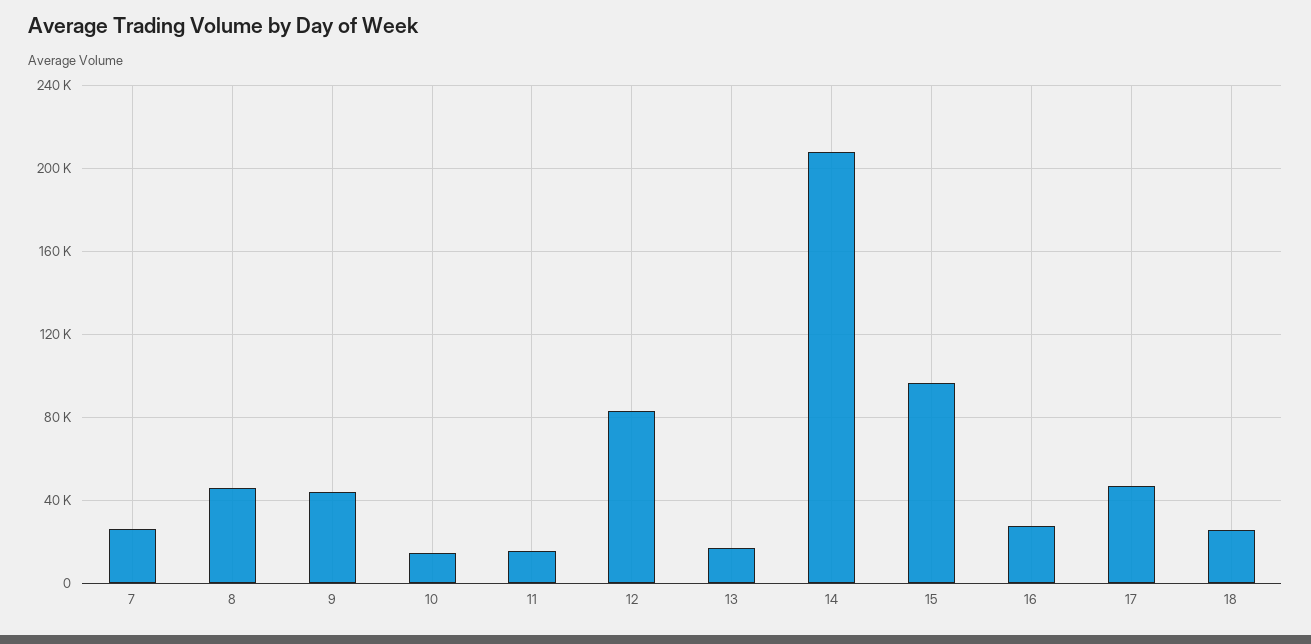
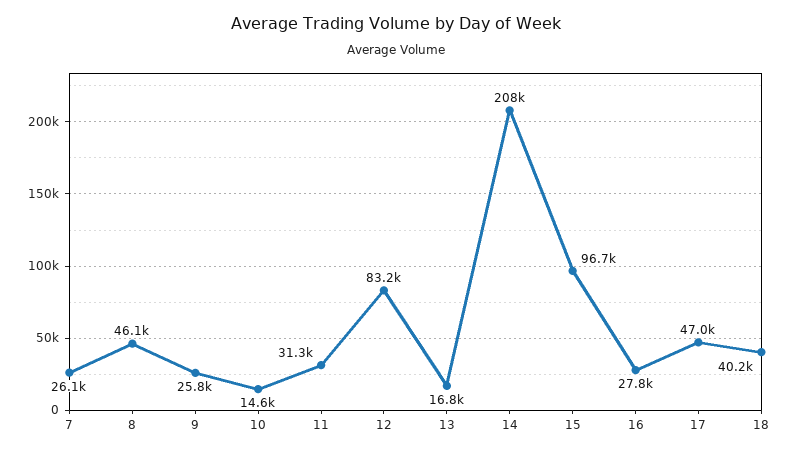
  {
    "7": 26100,
    "8": 46100,
-   "9": 45000,
+   "9": 25800,
    "10": 14600,
-   "11": 15000,
+   "11": 31300,
    "12": 83200,
    "13": 16800,
    "14": 208000,
    "15": 96700,
    "16": 27800,
    "17": 47000,
-   "18": 25000
+   "18": 40200
  }

